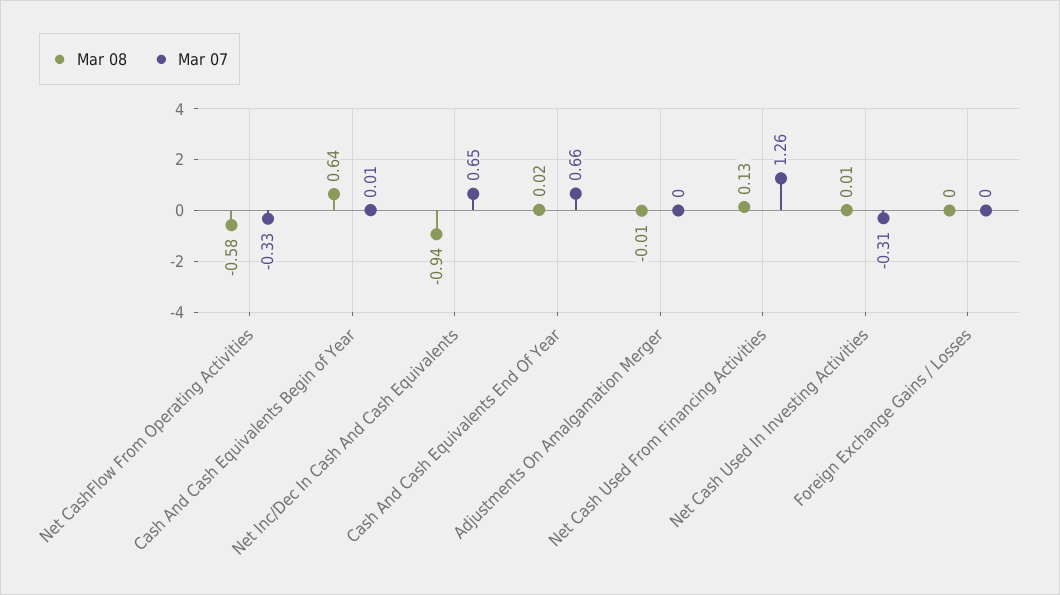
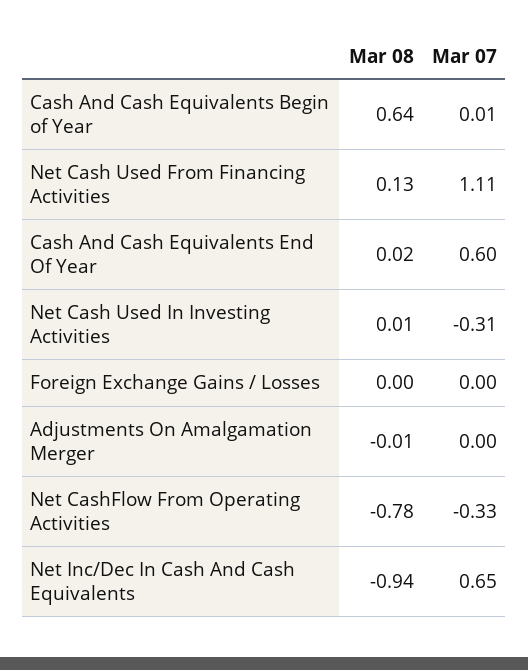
  {
    "Mar 08": {
-     "Net CashFlow From Operating Activities": -0.58,
+     "Net CashFlow From Operating Activities": -0.78,
      "Cash And Cash Equivalents Begin of Year": 0.64,
      "Net Inc/Dec In Cash And Cash Equivalents": -0.94,
      "Cash And Cash Equivalents End Of Year": 0.02,
      "Adjustments On Amalgamation Merger": -0.01,
      "Net Cash Used From Financing Activities": 0.13,
      "Net Cash Used In Investing Activities": 0.01,
      "Foreign Exchange Gains / Losses": 0
    },
    "Mar 07": {
      "Net CashFlow From Operating Activities": -0.33,
      "Cash And Cash Equivalents Begin of Year": 0.01,
      "Net Inc/Dec In Cash And Cash Equivalents": 0.65,
-     "Cash And Cash Equivalents End Of Year": 0.66,
+     "Cash And Cash Equivalents End Of Year": 0.6,
      "Adjustments On Amalgamation Merger": 0,
-     "Net Cash Used From Financing Activities": 1.26,
+     "Net Cash Used From Financing Activities": 1.11,
      "Net Cash Used In Investing Activities": -0.31,
      "Foreign Exchange Gains / Losses": 0
    }
  }

